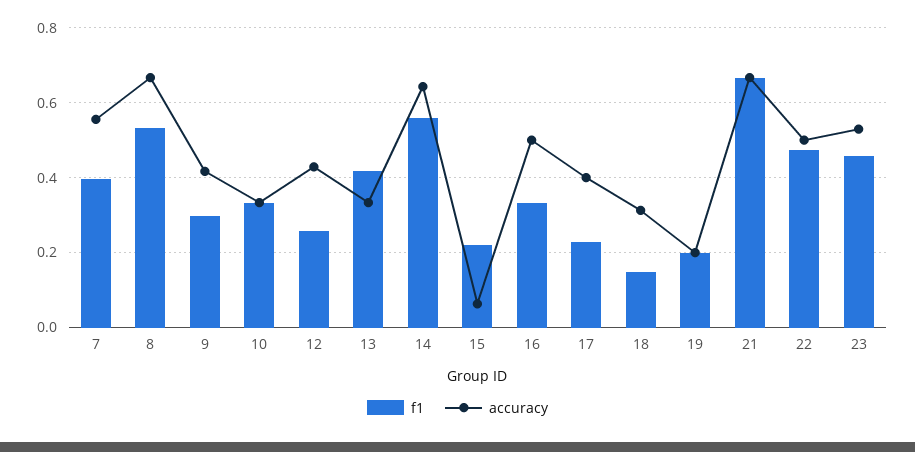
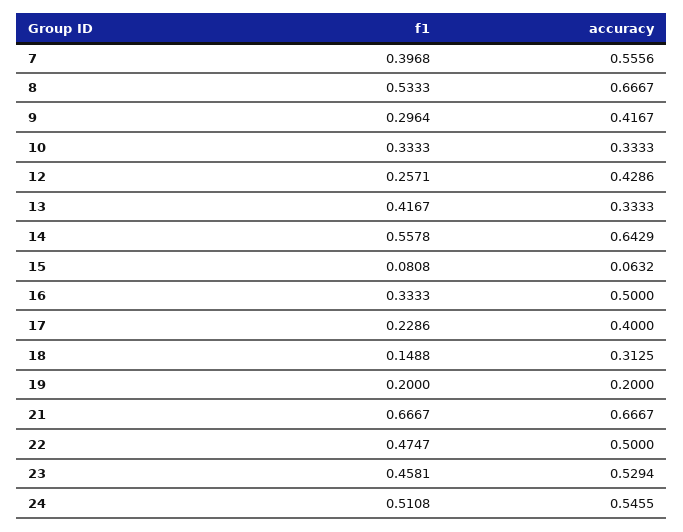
  {
    "f1": {
      "7": 0.3968,
      "8": 0.5333,
      "9": 0.2964,
      "10": 0.3333,
      "12": 0.2571,
      "13": 0.4167,
      "14": 0.5578,
-     "15": 0.22,
+     "15": 0.0808,
      "16": 0.3333,
      "17": 0.2286,
      "18": 0.1488,
      "19": 0.2,
      "21": 0.6667,
      "22": 0.4747,
-     "23": 0.4581
+     "23": 0.4581,
+     "24": 0.5108
    },
    "accuracy": {
      "7": 0.5556,
      "8": 0.6667,
      "9": 0.4167,
      "10": 0.3333,
      "12": 0.4286,
      "13": 0.3333,
      "14": 0.6429,
      "15": 0.0632,
      "16": 0.5,
      "17": 0.4,
      "18": 0.3125,
      "19": 0.2,
      "21": 0.6667,
      "22": 0.5,
-     "23": 0.5294
+     "23": 0.5294,
+     "24": 0.5455
    }
  }

